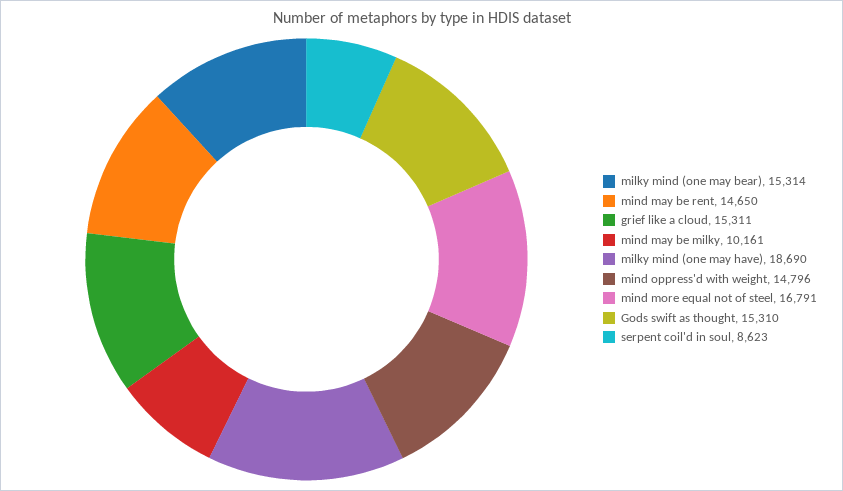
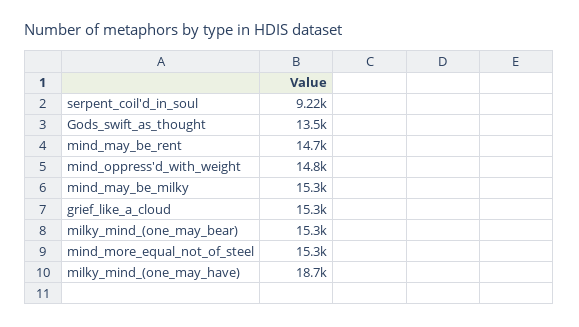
  {
    "milky mind (one may bear)": 15314,
    "mind may be rent": 14650,
    "grief like a cloud": 15311,
-   "mind may be milky": 10161,
+   "mind may be milky": 15300,
    "milky mind (one may have)": 18690,
    "mind oppress'd with weight": 14796,
-   "mind more equal not of steel": 16791,
+   "mind more equal not of steel": 15300,
-   "Gods swift as thought": 15310,
+   "Gods swift as thought": 13500,
-   "serpent coil'd in soul": 8623
+   "serpent coil'd in soul": 9220
  }

